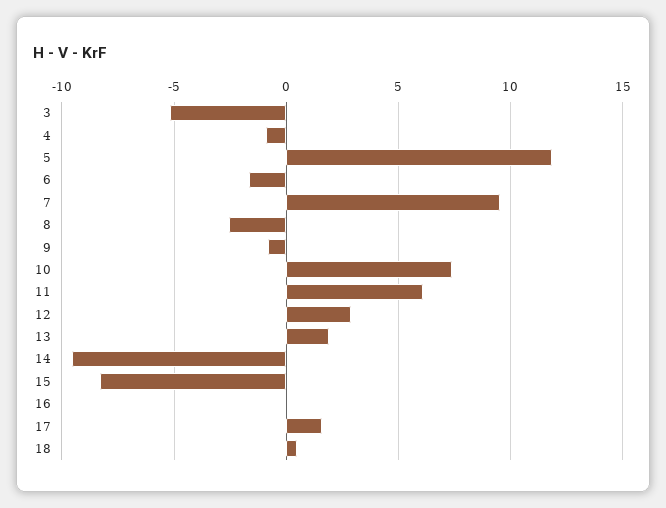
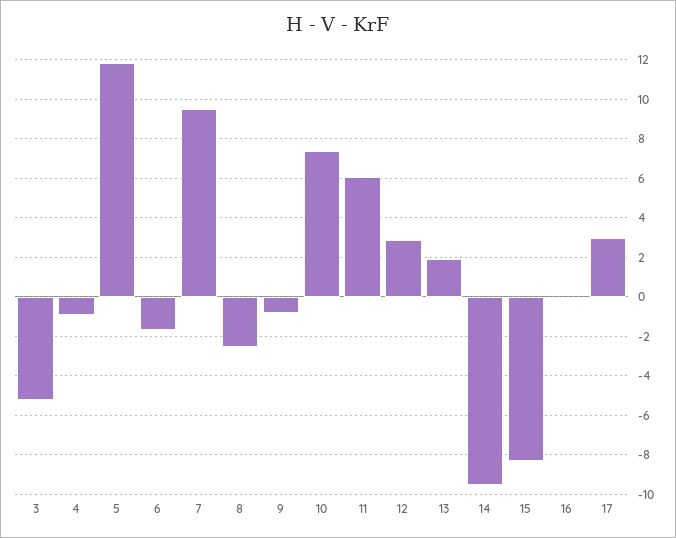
  {
    "3": -5,
    "4": -1,
    "5": 12,
    "6": -1.5,
    "7": 9.5,
    "8": -2.5,
    "9": -1,
    "10": 7.5,
    "11": 6,
    "12": 3,
    "13": 2,
    "14": -9.5,
    "15": -8.5,
    "16": 0,
-   "17": 1.5,
+   "17": 3
-   "18": 0.5
  }

